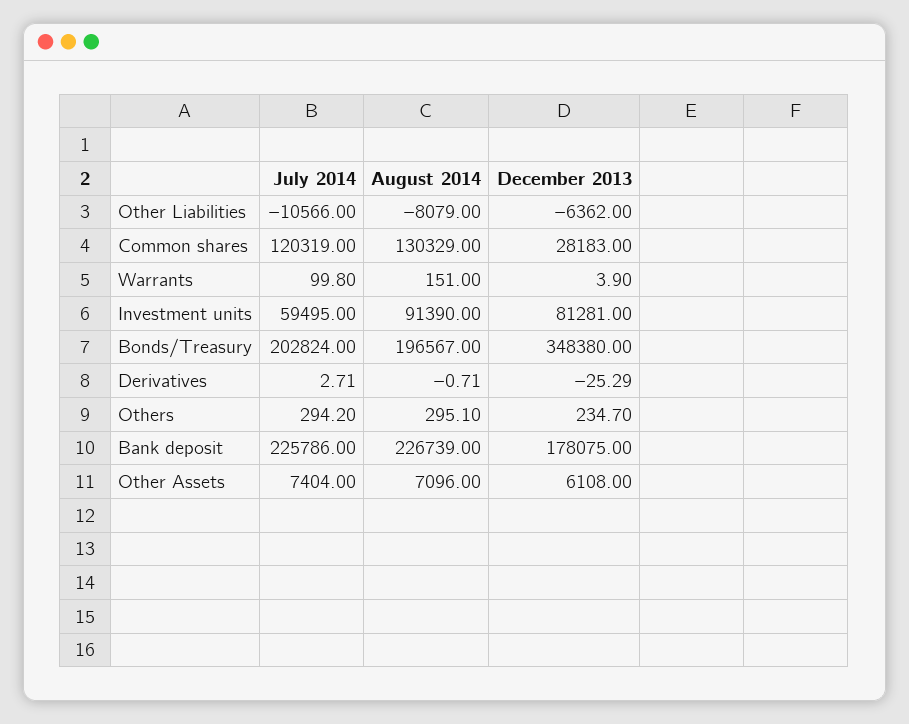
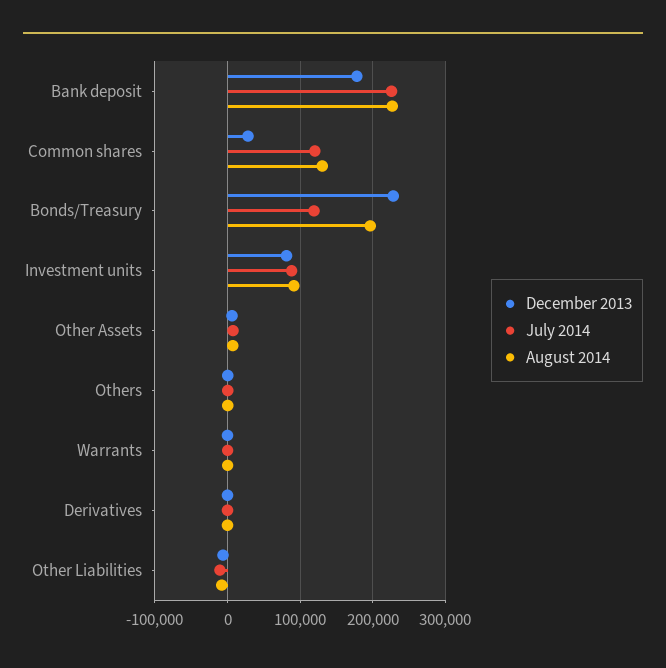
  {
    "July 2014": {
      "Other Liabilities": -10566,
      "Common shares": 120319,
      "Warrants": 99.8,
-     "Investment units": 59495,
+     "Investment units": 90000,
-     "Bonds/Treasury": 202824,
+     "Bonds/Treasury": 120000,
      "Derivatives": 2.71,
      "Others": 294.2,
      "Bank deposit": 225786,
      "Other Assets": 7404
    },
    "August 2014": {
      "Other Liabilities": -8079,
      "Common shares": 130329,
      "Warrants": 151,
      "Investment units": 91390,
      "Bonds/Treasury": 196567,
      "Derivatives": -0.71,
      "Others": 295.1,
      "Bank deposit": 226739,
      "Other Assets": 7096
    },
    "December 2013": {
      "Other Liabilities": -6362,
      "Common shares": 28183,
      "Warrants": 3.9,
      "Investment units": 81281,
-     "Bonds/Treasury": 348380,
+     "Bonds/Treasury": 230000,
      "Derivatives": -25.29,
      "Others": 234.7,
      "Bank deposit": 178075,
      "Other Assets": 6108
    }
  }

